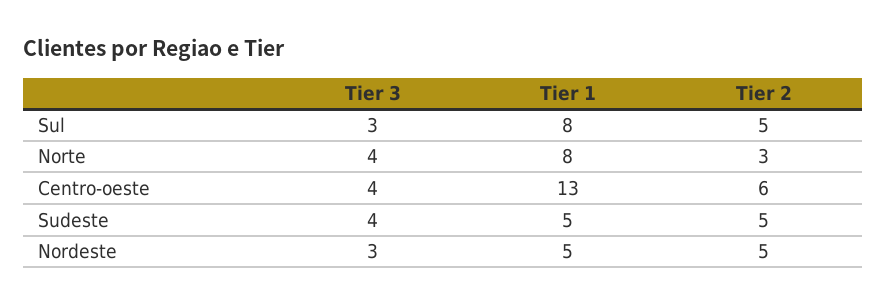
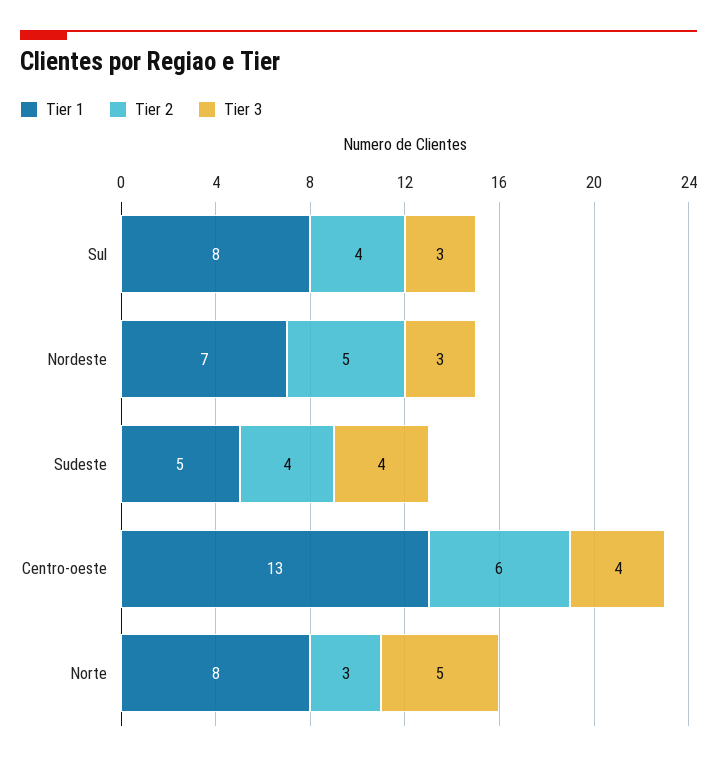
  {
    "Tier 3": {
      "Sul": 3,
-     "Norte": 4,
+     "Norte": 5,
      "Centro-oeste": 4,
      "Sudeste": 4,
      "Nordeste": 3
    },
    "Tier 1": {
      "Sul": 8,
      "Norte": 8,
      "Centro-oeste": 13,
      "Sudeste": 5,
-     "Nordeste": 5
+     "Nordeste": 7
    },
    "Tier 2": {
-     "Sul": 5,
+     "Sul": 4,
      "Norte": 3,
      "Centro-oeste": 6,
-     "Sudeste": 5,
+     "Sudeste": 4,
      "Nordeste": 5
    }
  }

